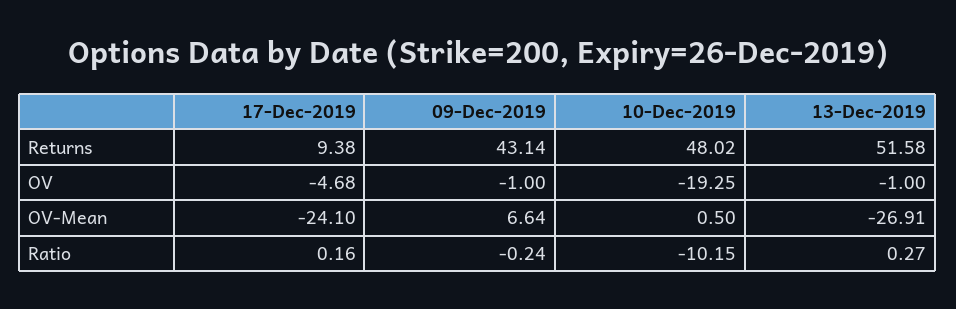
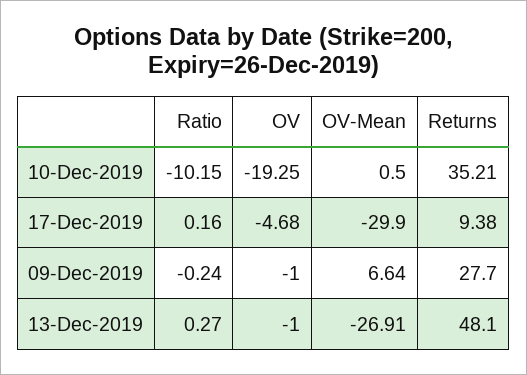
  {
    "17-Dec-2019": {
      "Returns": 9.38,
      "OV": -4.68,
-     "OV-Mean": -24.1,
+     "OV-Mean": -29.9,
      "Ratio": 0.16
    },
    "09-Dec-2019": {
-     "Returns": 43.14,
+     "Returns": 27.7,
      "OV": -1,
      "OV-Mean": 6.64,
      "Ratio": -0.24
    },
    "10-Dec-2019": {
-     "Returns": 48.02,
+     "Returns": 35.21,
      "OV": -19.25,
      "OV-Mean": 0.5,
      "Ratio": -10.15
    },
    "13-Dec-2019": {
-     "Returns": 51.58,
+     "Returns": 48.1,
      "OV": -1,
      "OV-Mean": -26.91,
      "Ratio": 0.27
    }
  }

